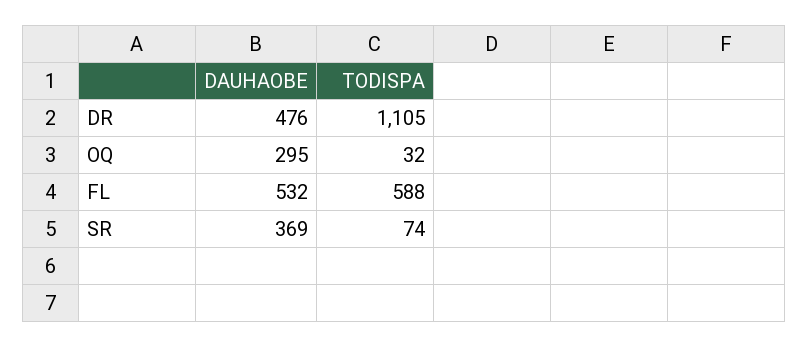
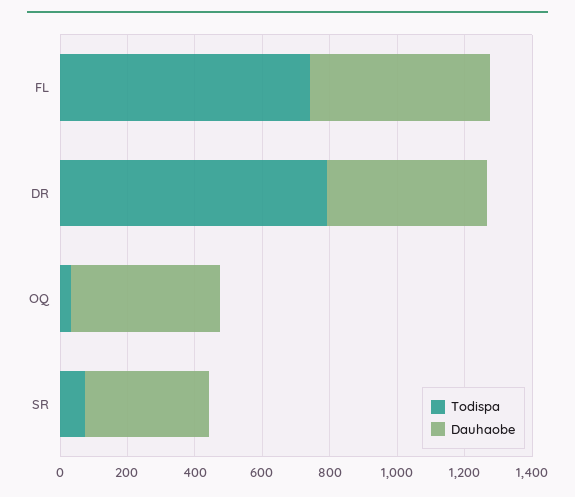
  {
    "DAUHAOBE": {
      "DR": 476,
-     "OQ": 295,
+     "OQ": 450,
      "FL": 532,
      "SR": 369
    },
    "TODISPA": {
-     "DR": 1105,
+     "DR": 800,
      "OQ": 32,
-     "FL": 588,
+     "FL": 750,
      "SR": 74
    }
  }

